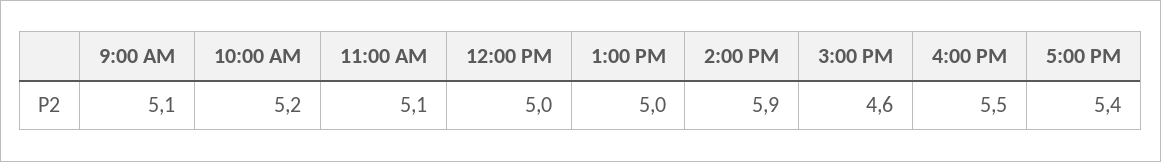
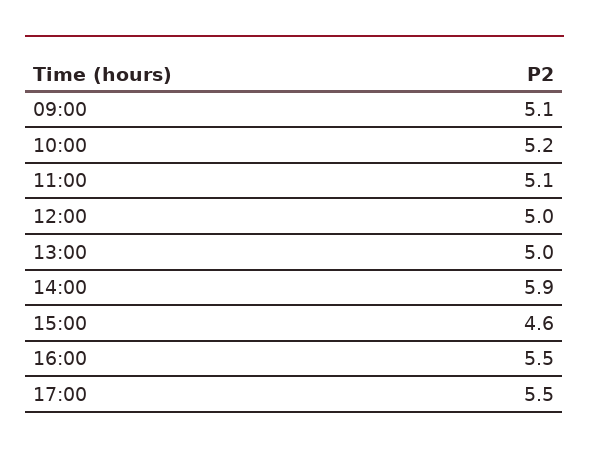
  {
    "9:00 AM": 5.1,
    "10:00 AM": 5.2,
    "11:00 AM": 5.1,
    "12:00 PM": 5,
    "1:00 PM": 5,
    "2:00 PM": 5.9,
    "3:00 PM": 4.6,
    "4:00 PM": 5.5,
-   "5:00 PM": 5.4
+   "5:00 PM": 5.5
  }

